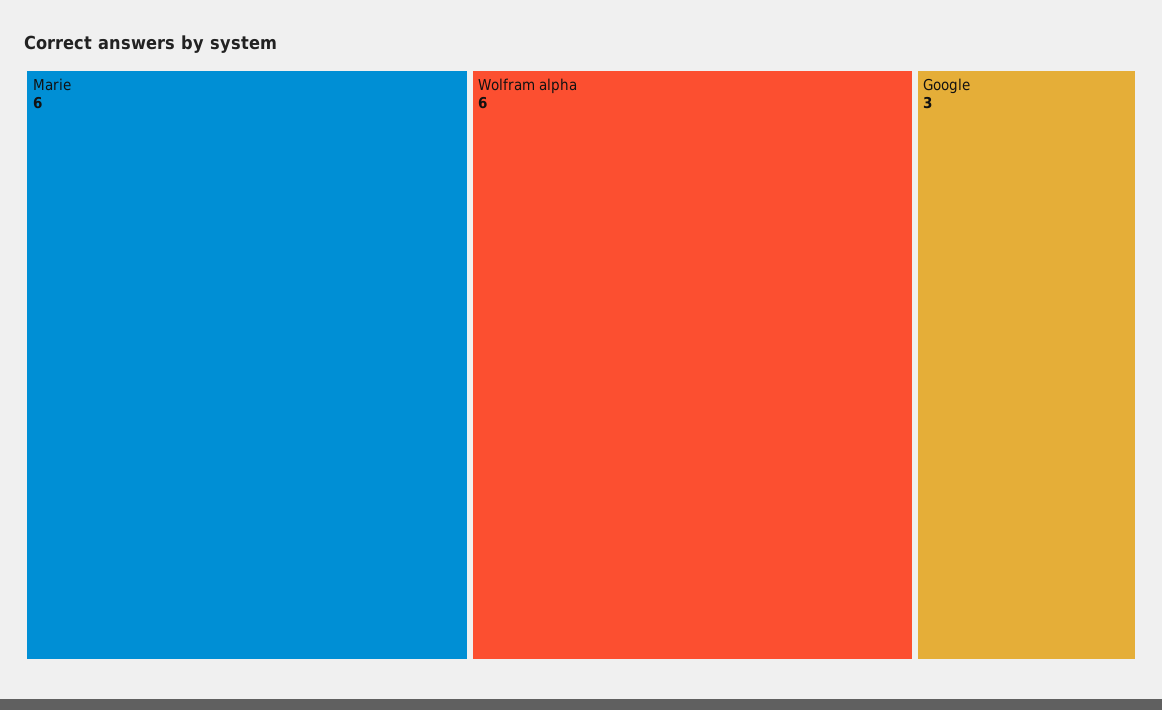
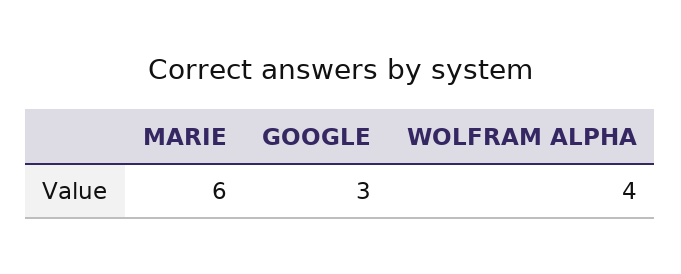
  {
    "Marie": 6,
-   "Wolfram alpha": 6,
+   "Wolfram alpha": 4,
    "Google": 3
  }

